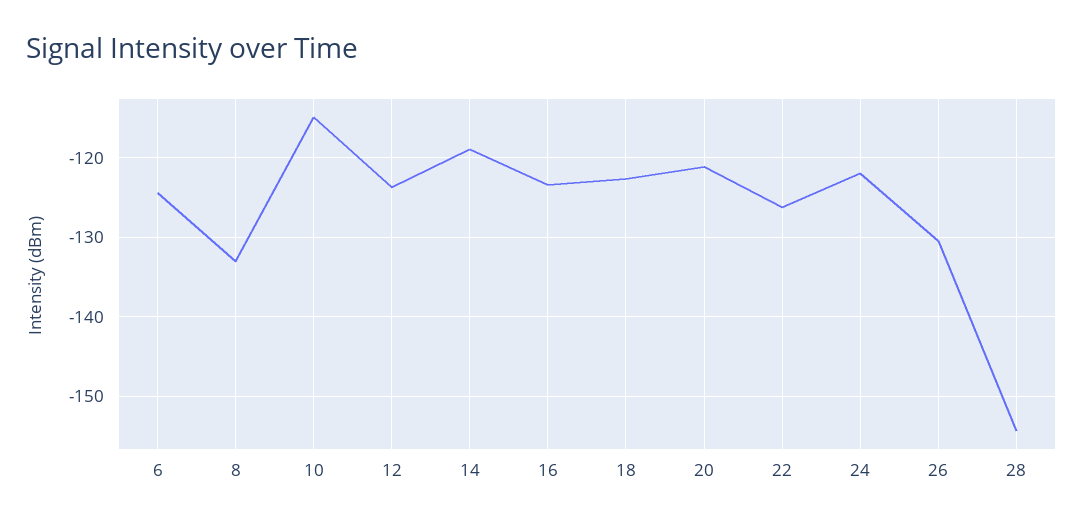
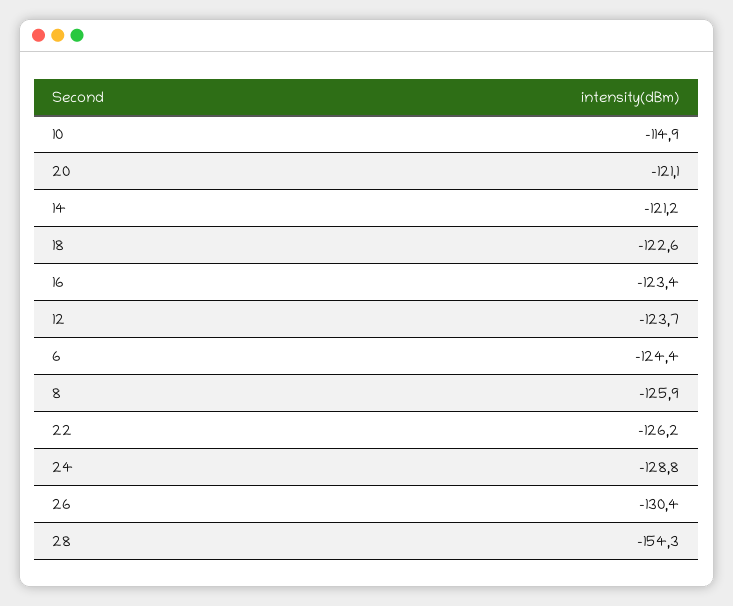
  {
    "6": -124.4,
-   "8": -133,
+   "8": -125.9,
    "10": -114.9,
    "12": -123.7,
-   "14": -119,
+   "14": -121.2,
    "16": -123.4,
    "18": -122.6,
    "20": -121.1,
    "22": -126.2,
-   "24": -122,
+   "24": -128.8,
    "26": -130.4,
    "28": -154.3
  }

